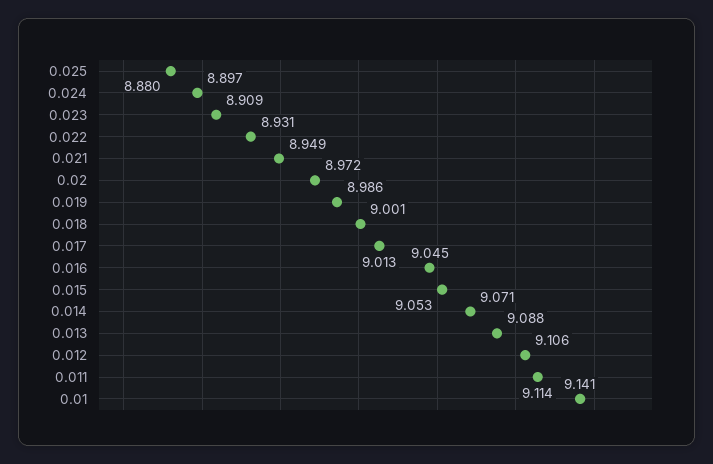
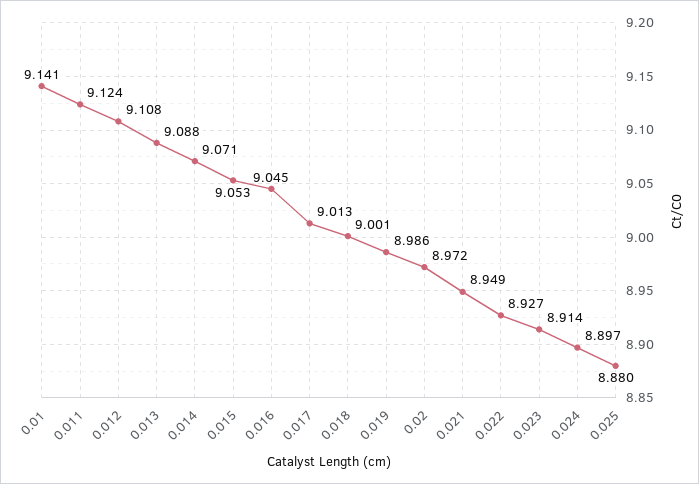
  {
    "0.025": 8.88,
    "0.024": 8.897,
-   "0.023": 8.909,
+   "0.023": 8.914,
-   "0.022": 8.931,
+   "0.022": 8.927,
    "0.021": 8.949,
    "0.02": 8.972,
    "0.019": 8.986,
    "0.018": 9.001,
    "0.017": 9.013,
    "0.016": 9.045,
    "0.015": 9.053,
    "0.014": 9.071,
    "0.013": 9.088,
-   "0.012": 9.106,
+   "0.012": 9.108,
-   "0.011": 9.114,
+   "0.011": 9.124,
    "0.01": 9.141
  }

